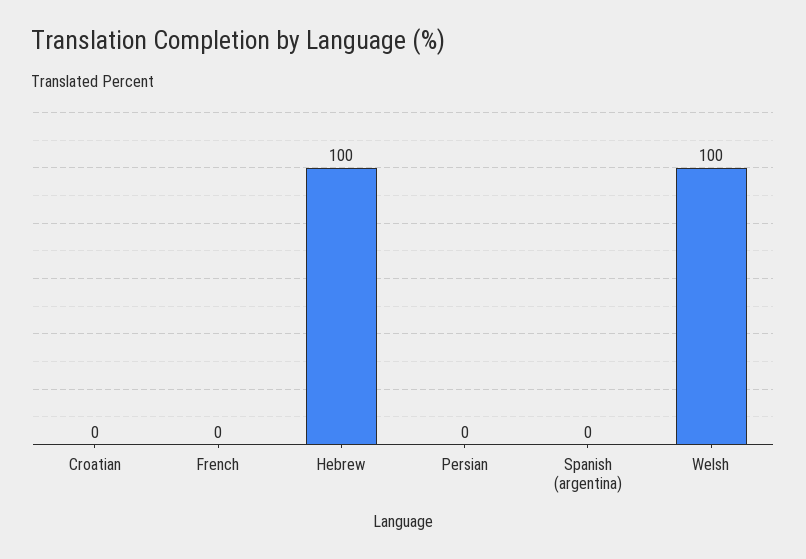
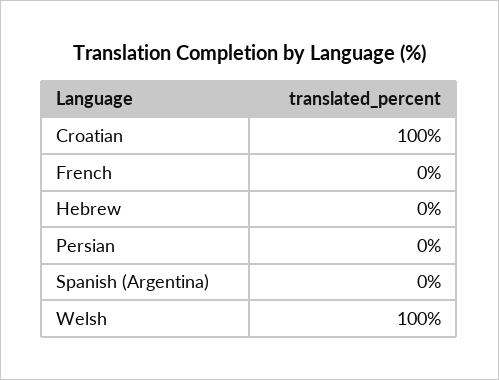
  {
-   "Croatian": 0,
+   "Croatian": 100,
    "French": 0,
-   "Hebrew": 100,
+   "Hebrew": 0,
    "Persian": 0,
    "Spanish (argentina)": 0,
    "Welsh": 100
  }

